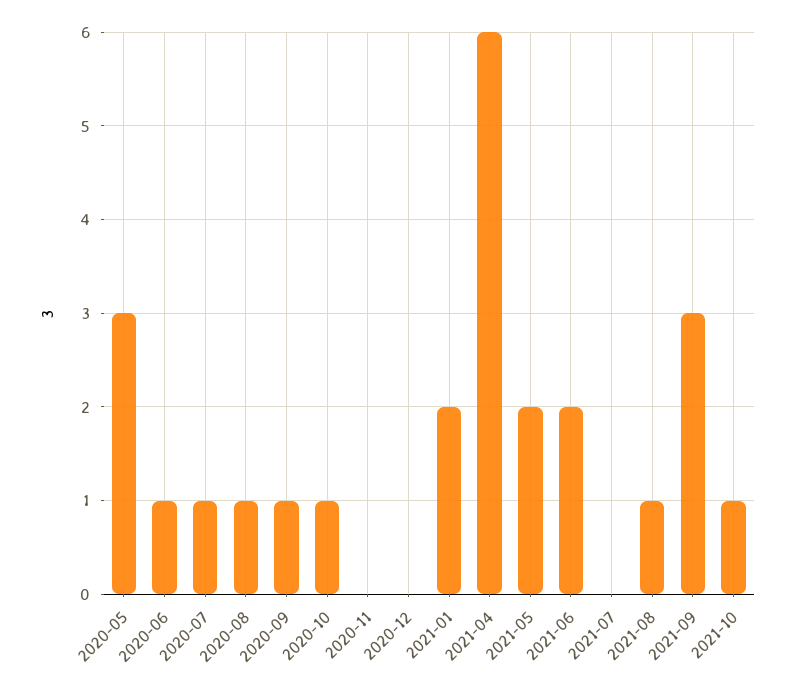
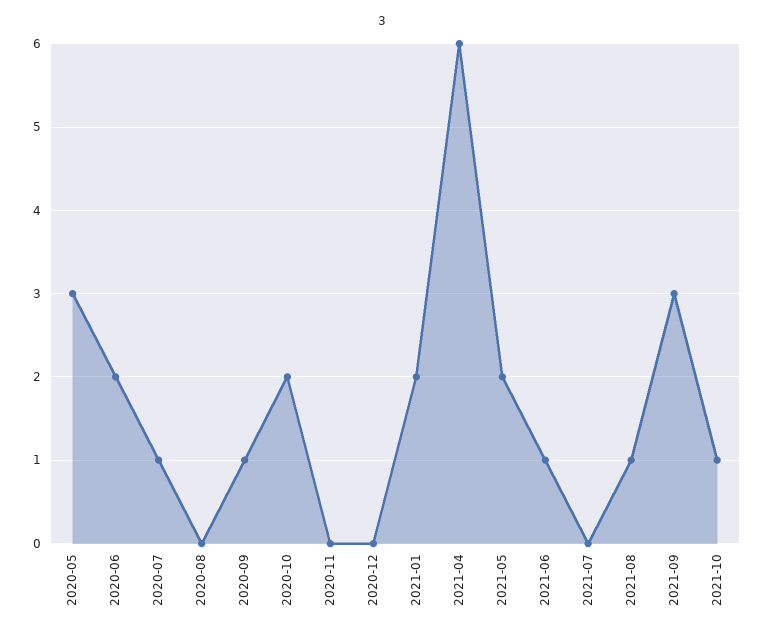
  {
    "2020-05": 3,
-   "2020-06": 1,
+   "2020-06": 2,
    "2020-07": 1,
-   "2020-08": 1,
+   "2020-08": 0,
    "2020-09": 1,
-   "2020-10": 1,
+   "2020-10": 2,
    "2020-11": 0,
    "2020-12": 0,
    "2021-01": 2,
    "2021-04": 6,
    "2021-05": 2,
-   "2021-06": 2,
+   "2021-06": 1,
    "2021-07": 0,
    "2021-08": 1,
    "2021-09": 3,
    "2021-10": 1
  }

